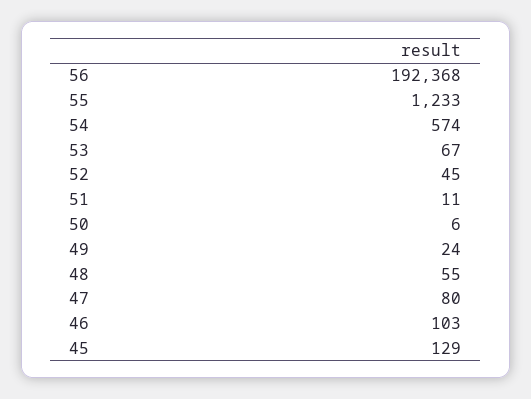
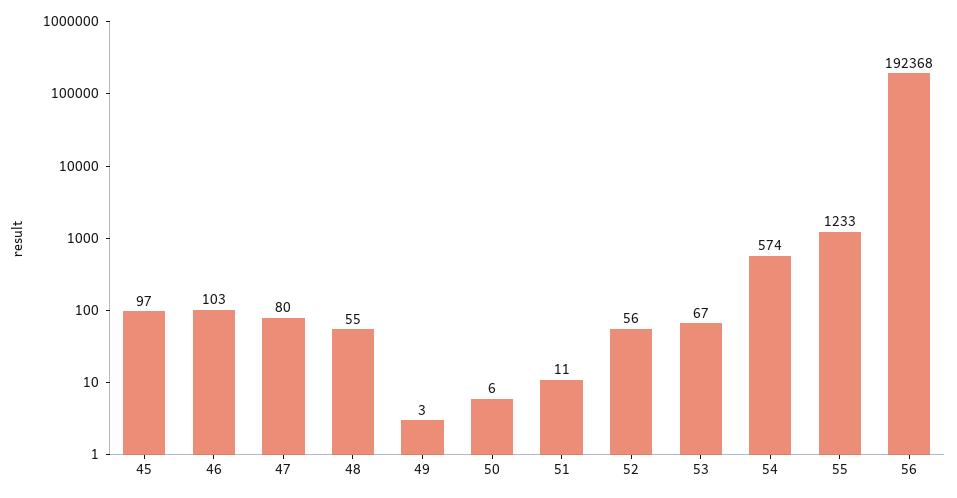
  {
    "56": 192368,
    "55": 1233,
    "54": 574,
    "53": 67,
-   "52": 45,
+   "52": 56,
    "51": 11,
    "50": 6,
-   "49": 24,
+   "49": 3,
    "48": 55,
    "47": 80,
    "46": 103,
-   "45": 129
+   "45": 97
  }

